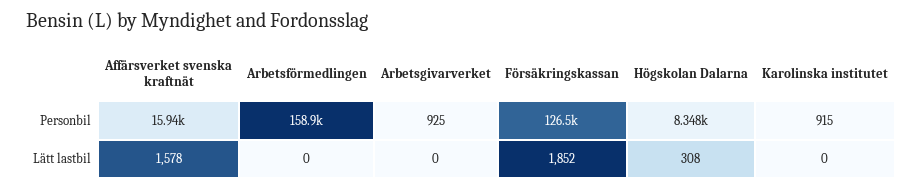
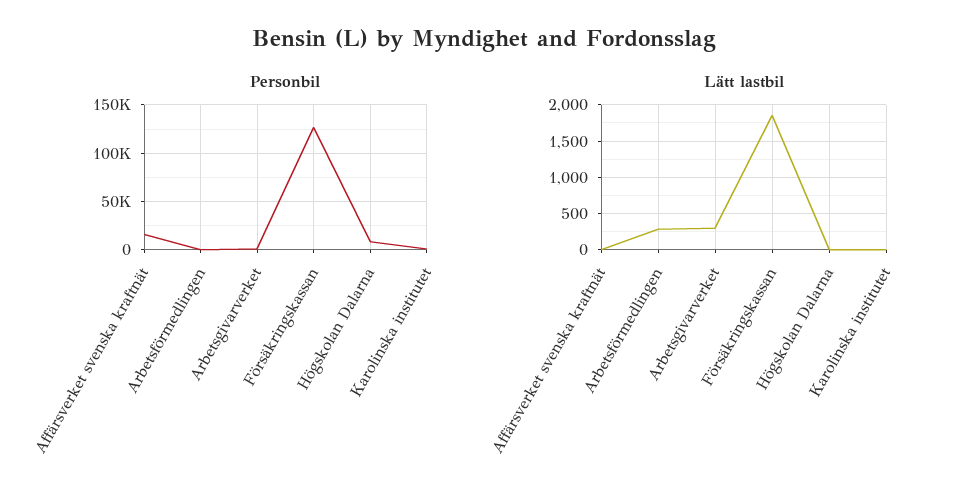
  {
    "Personbil": {
      "Affärsverket svenska kraftnät": 15940,
-     "Arbetsförmedlingen": 158900,
+     "Arbetsförmedlingen": 0,
      "Arbetsgivarverket": 925,
      "Försäkringskassan": 126500,
      "Högskolan Dalarna": 8348,
      "Karolinska institutet": 915
    },
    "Lätt lastbil": {
-     "Affärsverket svenska kraftnät": 1578,
+     "Affärsverket svenska kraftnät": 0,
-     "Arbetsförmedlingen": 0,
+     "Arbetsförmedlingen": 300,
-     "Arbetsgivarverket": 0,
+     "Arbetsgivarverket": 300,
      "Försäkringskassan": 1852,
-     "Högskolan Dalarna": 308,
+     "Högskolan Dalarna": 0,
      "Karolinska institutet": 0
    }
  }

